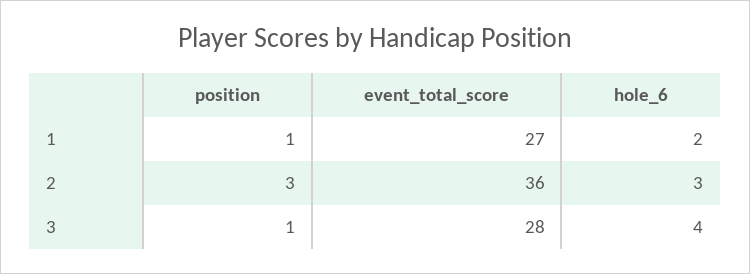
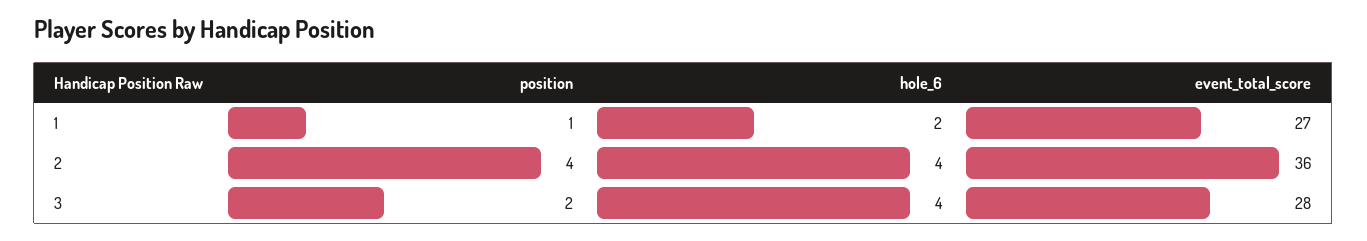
  {
    "position": {
      "1": 1,
-     "2": 3,
+     "2": 4,
-     "3": 1
+     "3": 2
    },
    "event_total_score": {
      "1": 27,
      "2": 36,
      "3": 28
    },
    "hole_6": {
      "1": 2,
-     "2": 3,
+     "2": 4,
      "3": 4
    }
  }

